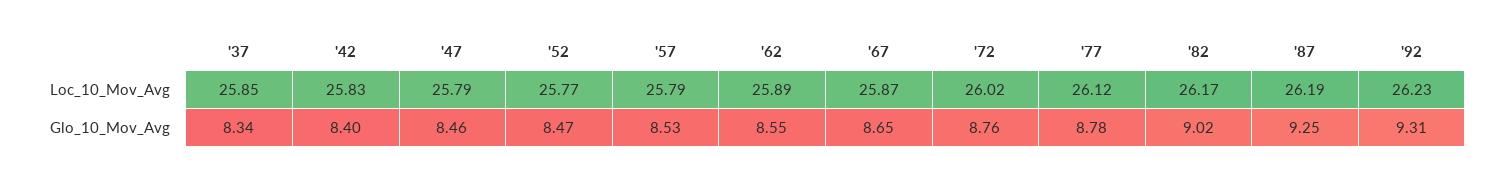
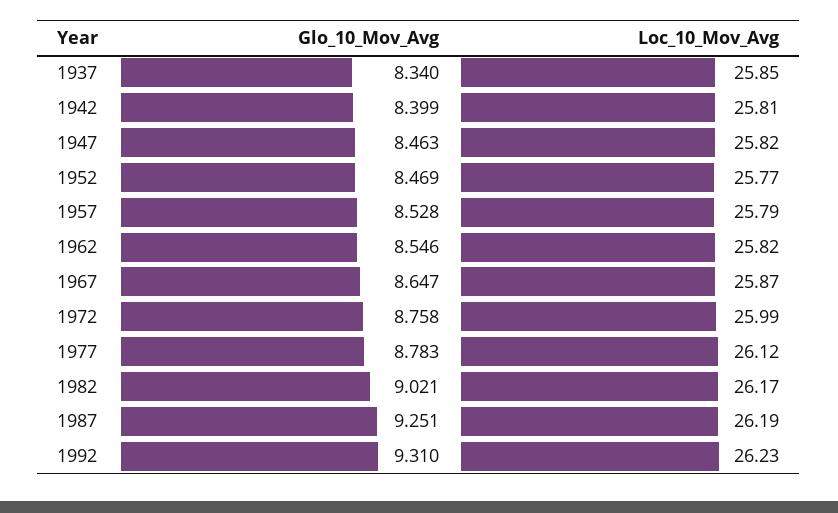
  {
    "'37": {
      "Loc_10_Mov_Avg": 25.85,
      "Glo_10_Mov_Avg": 8.34
    },
    "'42": {
-     "Loc_10_Mov_Avg": 25.83,
+     "Loc_10_Mov_Avg": 25.81,
      "Glo_10_Mov_Avg": 8.399
    },
    "'47": {
-     "Loc_10_Mov_Avg": 25.79,
+     "Loc_10_Mov_Avg": 25.82,
      "Glo_10_Mov_Avg": 8.463
    },
    "'52": {
      "Loc_10_Mov_Avg": 25.77,
      "Glo_10_Mov_Avg": 8.469
    },
    "'57": {
      "Loc_10_Mov_Avg": 25.79,
      "Glo_10_Mov_Avg": 8.528
    },
    "'62": {
-     "Loc_10_Mov_Avg": 25.89,
+     "Loc_10_Mov_Avg": 25.82,
      "Glo_10_Mov_Avg": 8.546
    },
    "'67": {
      "Loc_10_Mov_Avg": 25.87,
      "Glo_10_Mov_Avg": 8.647
    },
    "'72": {
-     "Loc_10_Mov_Avg": 26.02,
+     "Loc_10_Mov_Avg": 25.99,
      "Glo_10_Mov_Avg": 8.758
    },
    "'77": {
      "Loc_10_Mov_Avg": 26.12,
      "Glo_10_Mov_Avg": 8.783
    },
    "'82": {
      "Loc_10_Mov_Avg": 26.17,
      "Glo_10_Mov_Avg": 9.021
    },
    "'87": {
      "Loc_10_Mov_Avg": 26.19,
      "Glo_10_Mov_Avg": 9.251
    },
    "'92": {
      "Loc_10_Mov_Avg": 26.23,
      "Glo_10_Mov_Avg": 9.31
    }
  }

